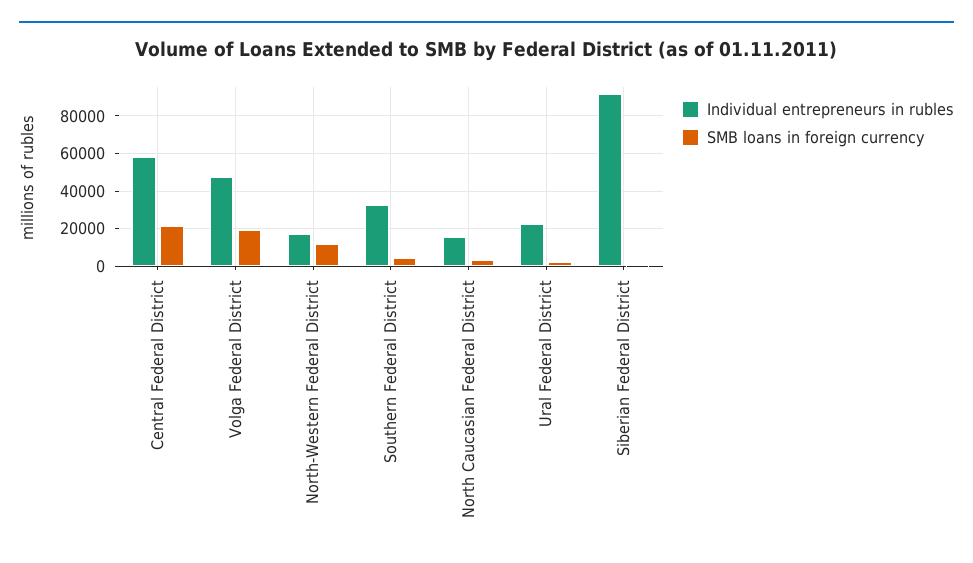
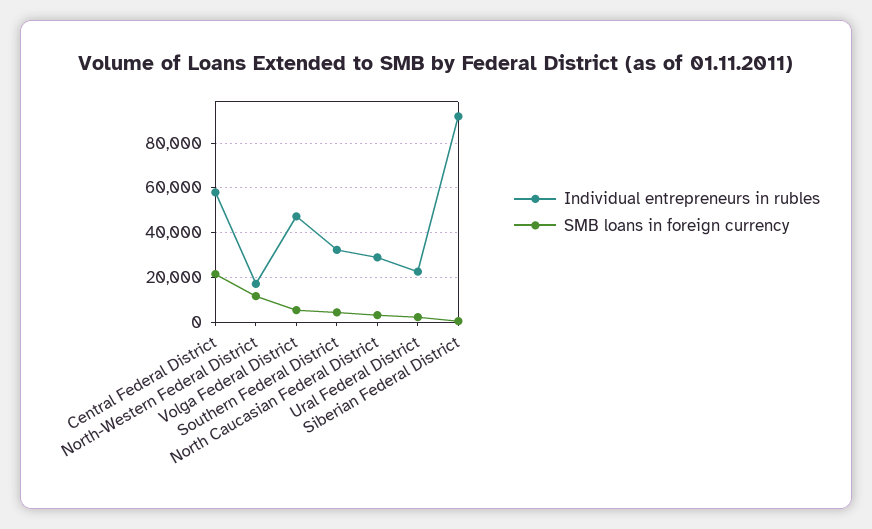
  {
    "Individual entrepreneurs in rubles": {
      "Central Federal District": 60000,
      "Volga Federal District": 45000,
      "North-Western Federal District": 15000,
      "Southern Federal District": 30000,
-     "North Caucasian Federal District": 15000,
+     "North Caucasian Federal District": 30000,
      "Ural Federal District": 25000,
      "Siberian Federal District": 90000
    },
    "SMB loans in foreign currency": {
      "Central Federal District": 20000,
-     "Volga Federal District": 20000,
+     "Volga Federal District": 5000,
      "North-Western Federal District": 10000,
      "Southern Federal District": 5000,
      "North Caucasian Federal District": 5000,
      "Ural Federal District": 0,
      "Siberian Federal District": 0
    }
  }

